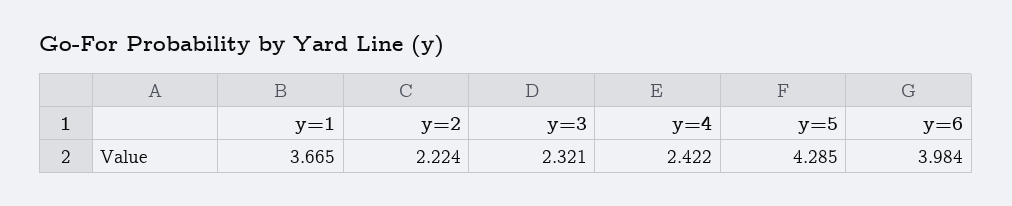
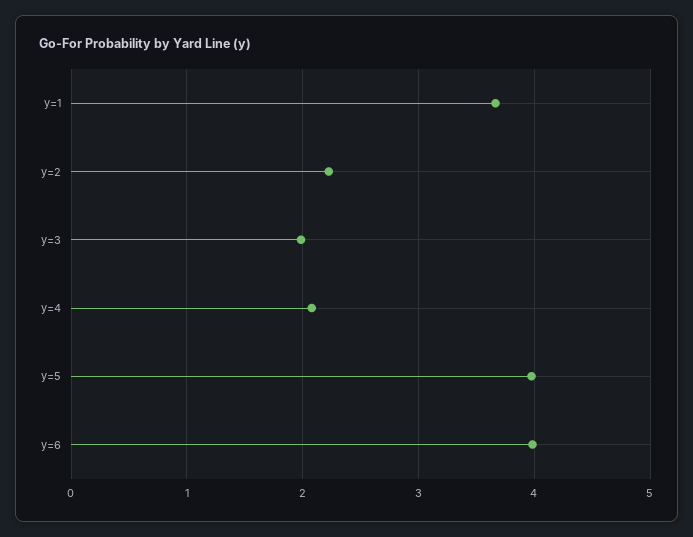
  {
    "y=1": 3.665,
    "y=2": 2.224,
-   "y=3": 2.321,
+   "y=3": 2,
-   "y=4": 2.422,
+   "y=4": 2.1,
-   "y=5": 4.285,
+   "y=5": 4,
    "y=6": 3.984
  }

